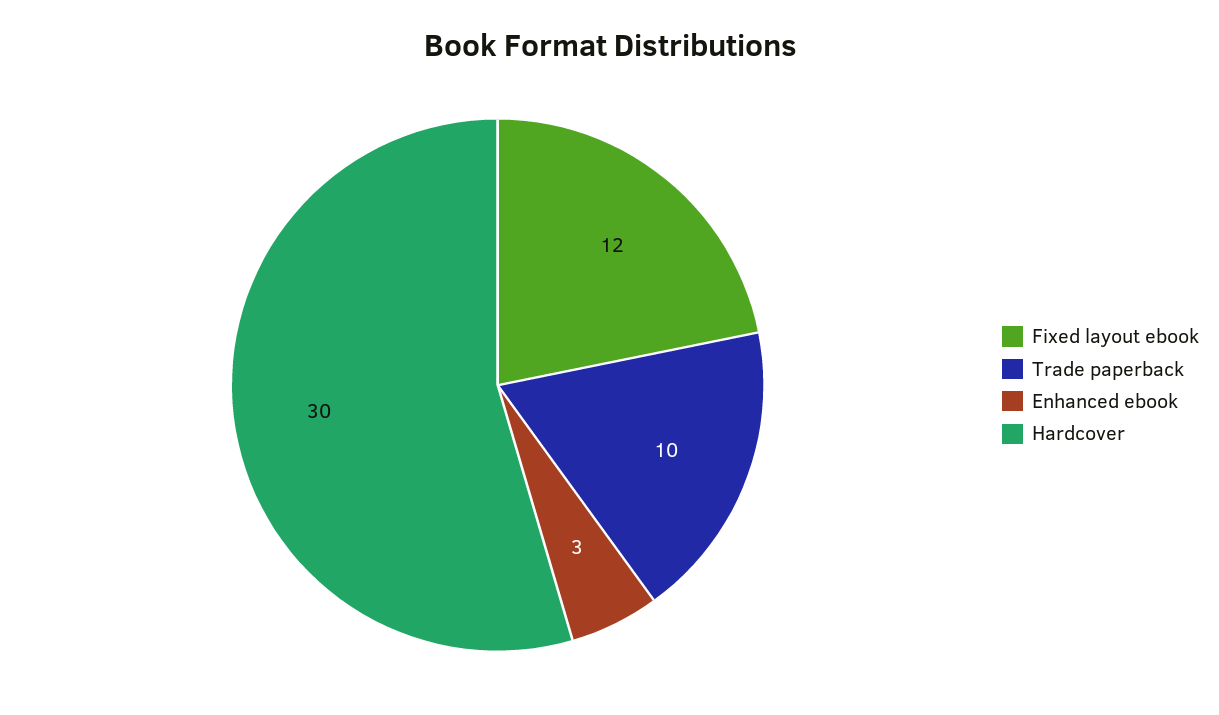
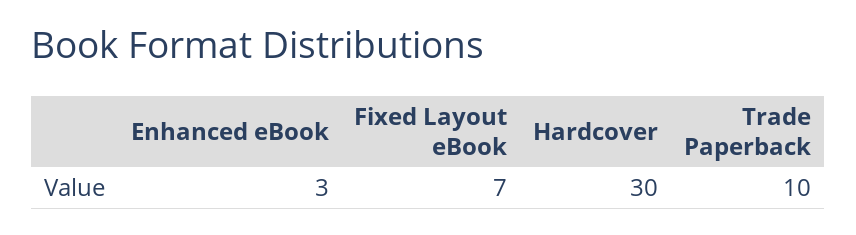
  {
-   "Fixed layout ebook": 12,
+   "Fixed layout ebook": 7,
    "Trade paperback": 10,
    "Enhanced ebook": 3,
    "Hardcover": 30
  }

